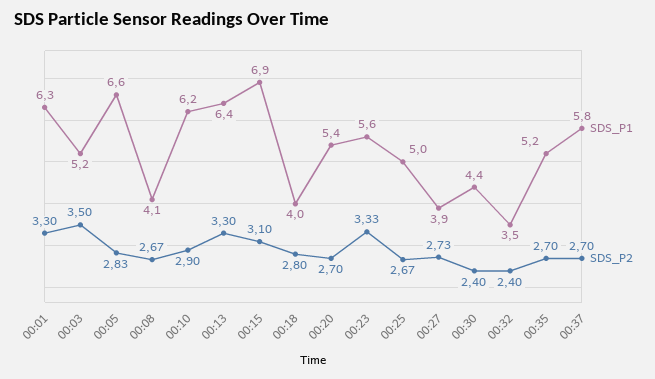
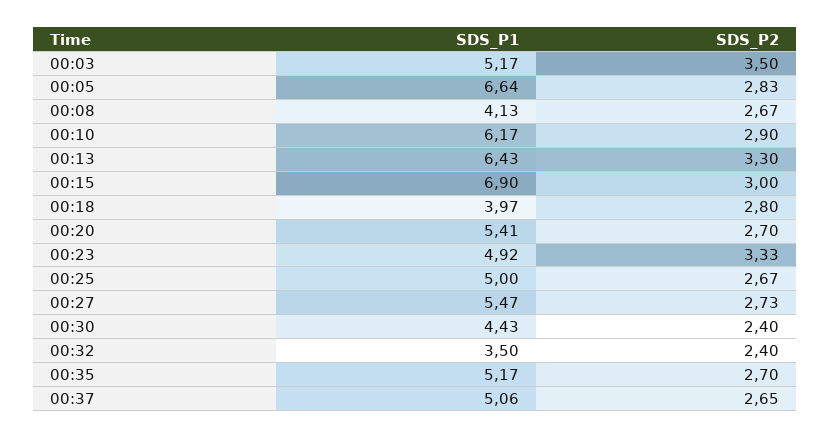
  {
    "SDS_P1": {
-     "00:01": 6.3,
      "00:03": 5.17,
      "00:05": 6.64,
      "00:08": 4.13,
      "00:10": 6.17,
      "00:13": 6.43,
      "00:15": 6.9,
      "00:18": 3.97,
      "00:20": 5.41,
-     "00:23": 5.6,
+     "00:23": 4.92,
      "00:25": 5,
-     "00:27": 3.9,
+     "00:27": 5.47,
      "00:30": 4.43,
      "00:32": 3.5,
      "00:35": 5.17,
-     "00:37": 5.8
+     "00:37": 5.06
    },
    "SDS_P2": {
-     "00:01": 3.3,
      "00:03": 3.5,
      "00:05": 2.83,
      "00:08": 2.67,
      "00:10": 2.9,
      "00:13": 3.3,
-     "00:15": 3.1,
+     "00:15": 3,
      "00:18": 2.8,
      "00:20": 2.7,
      "00:23": 3.33,
      "00:25": 2.67,
      "00:27": 2.73,
      "00:30": 2.4,
      "00:32": 2.4,
      "00:35": 2.7,
-     "00:37": 2.7
+     "00:37": 2.65
    }
  }

